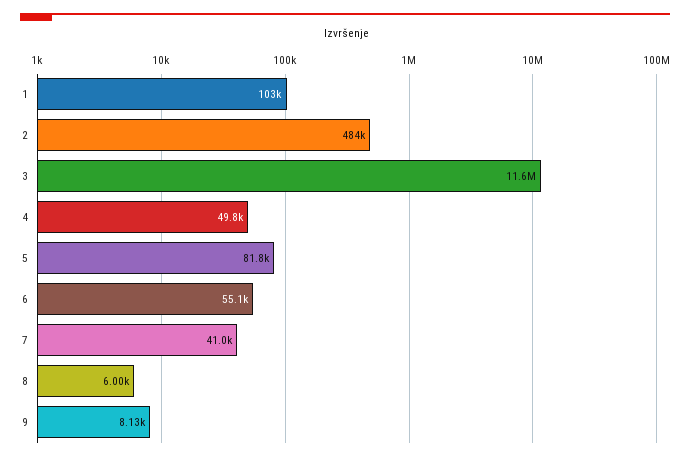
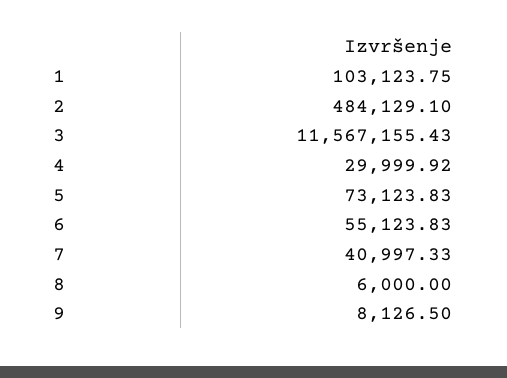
  {
    "1": 103123.75,
    "2": 484129.1,
    "3": 11567155.43,
-   "4": 49800,
+   "4": 29999.92,
-   "5": 81800,
+   "5": 73123.83,
    "6": 55123.83,
    "7": 40997.33,
    "8": 6000,
    "9": 8126.5
  }

